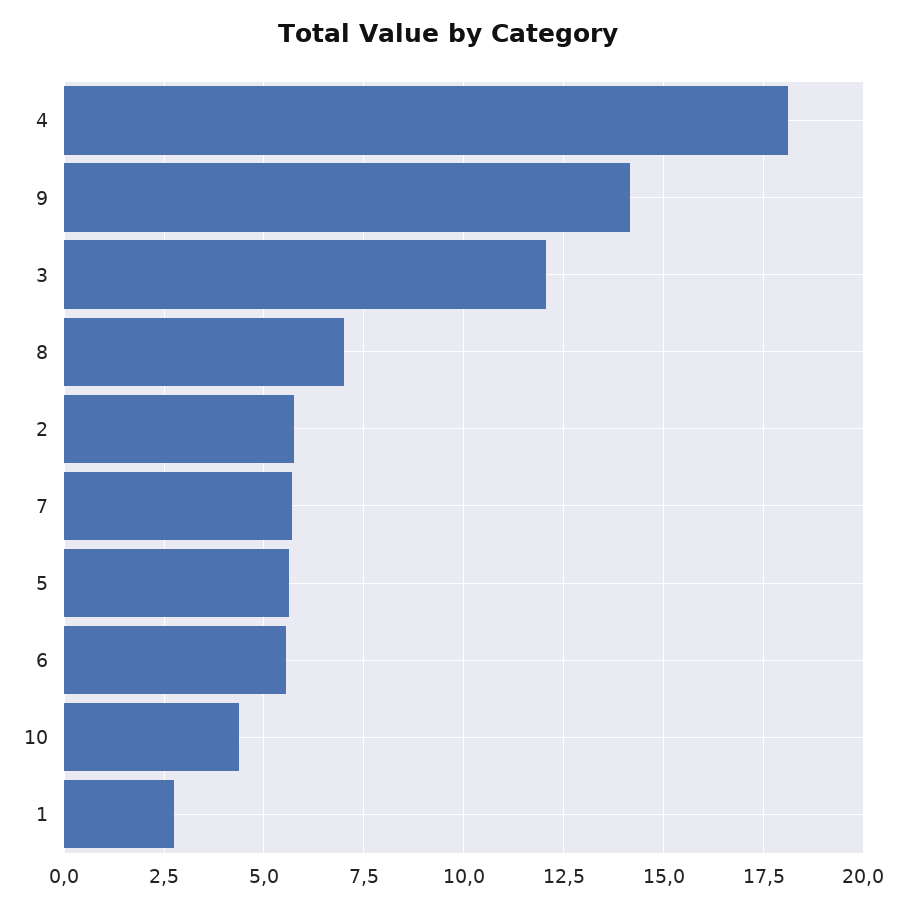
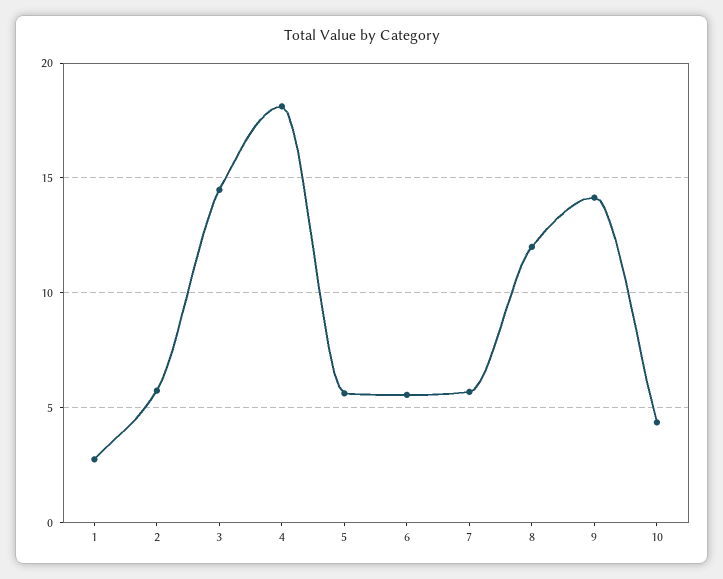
  {
    "4": 18,
    "9": 14.25,
-   "3": 12,
+   "3": 14.5,
-   "8": 7,
+   "8": 12,
    "2": 5.75,
    "7": 5.75,
    "5": 5.75,
    "6": 5.5,
    "10": 4.25,
    "1": 2.75
  }

